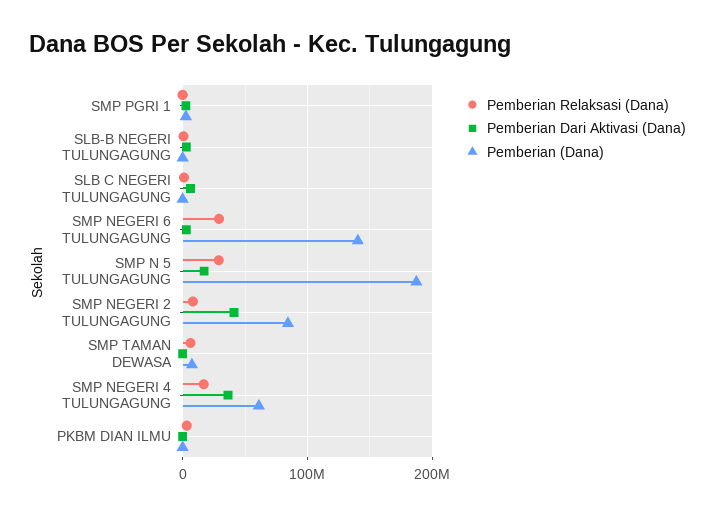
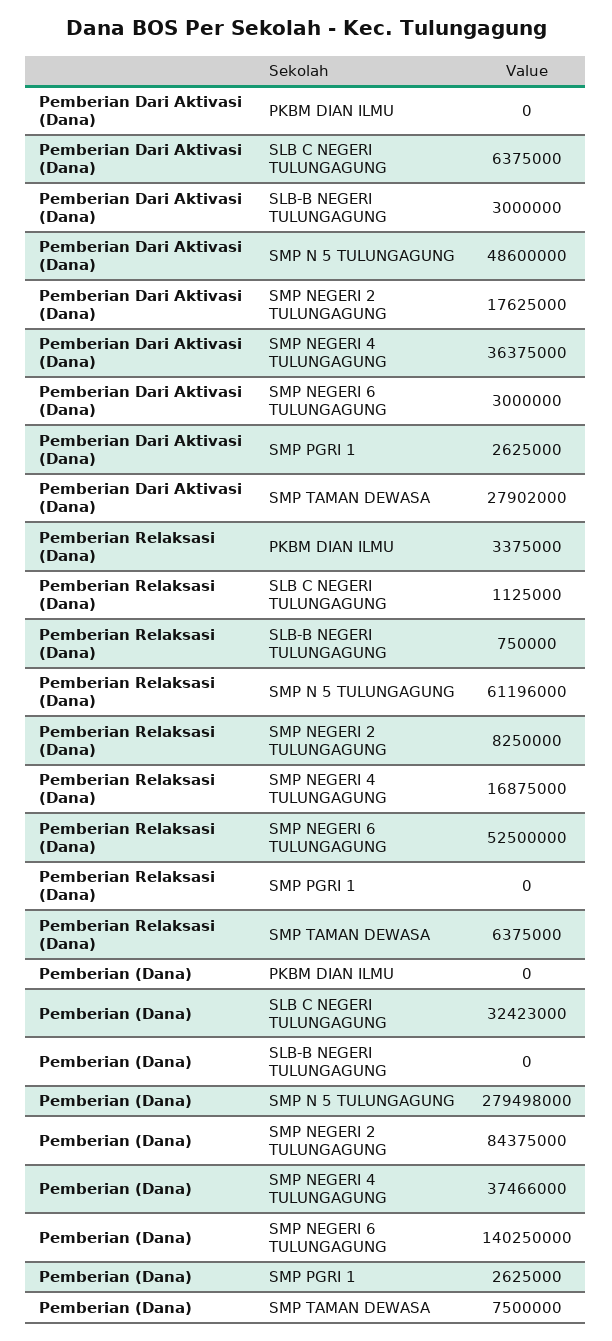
  {
    "Pemberian Relaksasi (Dana)": {
      "SMP PGRI 1": 0,
      "SLB-B NEGERI TULUNGAGUNG": 750000,
      "SLB C NEGERI TULUNGAGUNG": 1125000,
-     "SMP NEGERI 6 TULUNGAGUNG": 30000000,
+     "SMP NEGERI 6 TULUNGAGUNG": 52500000,
-     "SMP N 5 TULUNGAGUNG": 30000000,
+     "SMP N 5 TULUNGAGUNG": 61196000,
      "SMP NEGERI 2 TULUNGAGUNG": 8250000,
      "SMP TAMAN DEWASA": 6375000,
      "SMP NEGERI 4 TULUNGAGUNG": 16875000,
      "PKBM DIAN ILMU": 3375000
    },
    "Pemberian Dari Aktivasi (Dana)": {
      "SMP PGRI 1": 2625000,
      "SLB-B NEGERI TULUNGAGUNG": 3000000,
      "SLB C NEGERI TULUNGAGUNG": 6375000,
      "SMP NEGERI 6 TULUNGAGUNG": 3000000,
-     "SMP N 5 TULUNGAGUNG": 20000000,
+     "SMP N 5 TULUNGAGUNG": 48600000,
-     "SMP NEGERI 2 TULUNGAGUNG": 40000000,
+     "SMP NEGERI 2 TULUNGAGUNG": 17625000,
-     "SMP TAMAN DEWASA": 0,
+     "SMP TAMAN DEWASA": 27902000,
      "SMP NEGERI 4 TULUNGAGUNG": 36375000,
      "PKBM DIAN ILMU": 0
    },
    "Pemberian (Dana)": {
      "SMP PGRI 1": 2625000,
      "SLB-B NEGERI TULUNGAGUNG": 0,
-     "SLB C NEGERI TULUNGAGUNG": 0,
+     "SLB C NEGERI TULUNGAGUNG": 32423000,
      "SMP NEGERI 6 TULUNGAGUNG": 140250000,
-     "SMP N 5 TULUNGAGUNG": 190000000,
+     "SMP N 5 TULUNGAGUNG": 279498000,
      "SMP NEGERI 2 TULUNGAGUNG": 84375000,
      "SMP TAMAN DEWASA": 7500000,
-     "SMP NEGERI 4 TULUNGAGUNG": 60000000,
+     "SMP NEGERI 4 TULUNGAGUNG": 37466000,
      "PKBM DIAN ILMU": 0
    }
  }

